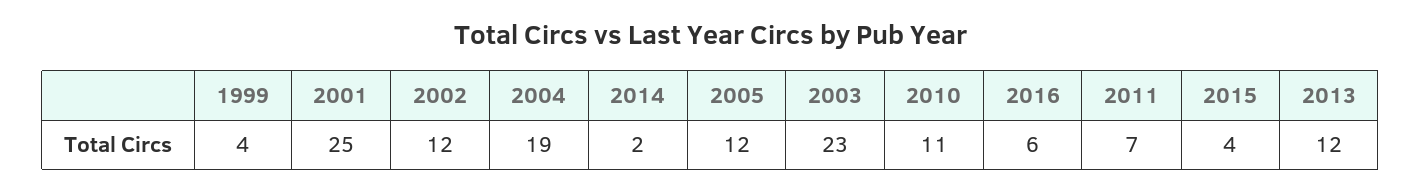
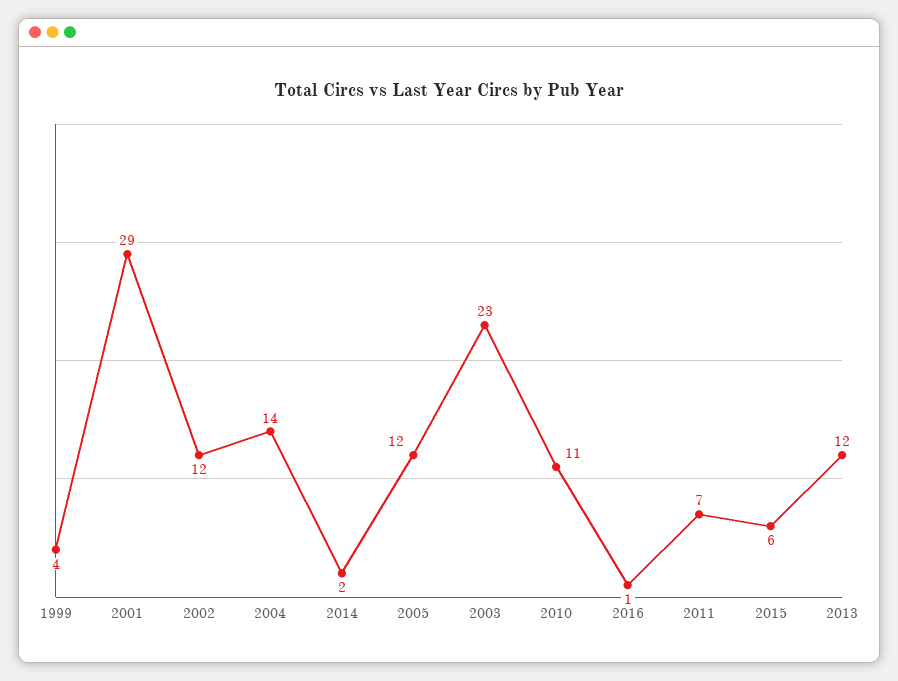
  {
    "1999": 4,
-   "2001": 25,
+   "2001": 29,
    "2002": 12,
-   "2004": 19,
+   "2004": 14,
    "2014": 2,
    "2005": 12,
    "2003": 23,
    "2010": 11,
-   "2016": 6,
+   "2016": 1,
    "2011": 7,
-   "2015": 4,
+   "2015": 6,
    "2013": 12
  }

